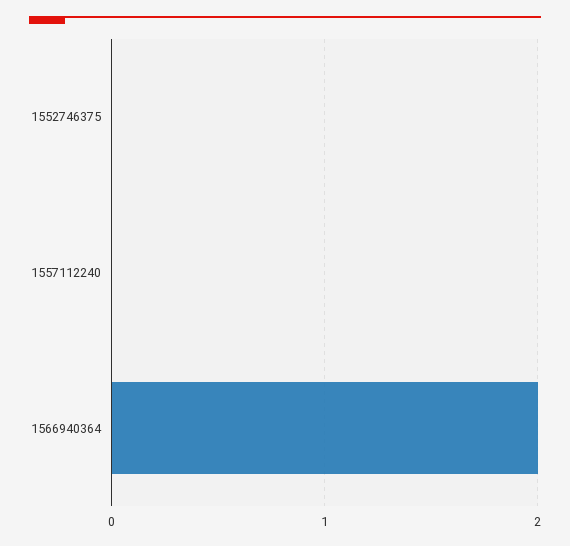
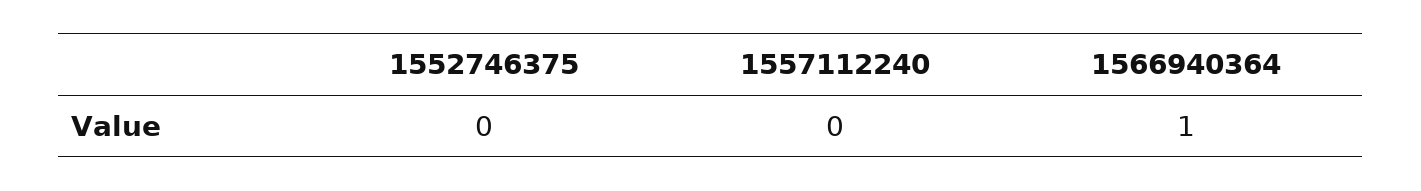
  {
    "1552746375": 0,
    "1557112240": 0,
-   "1566940364": 2
+   "1566940364": 1
  }

